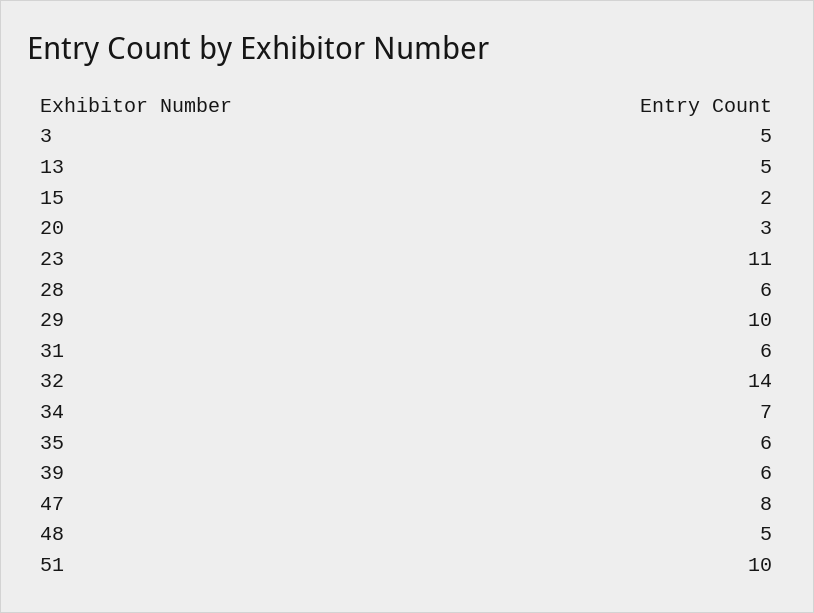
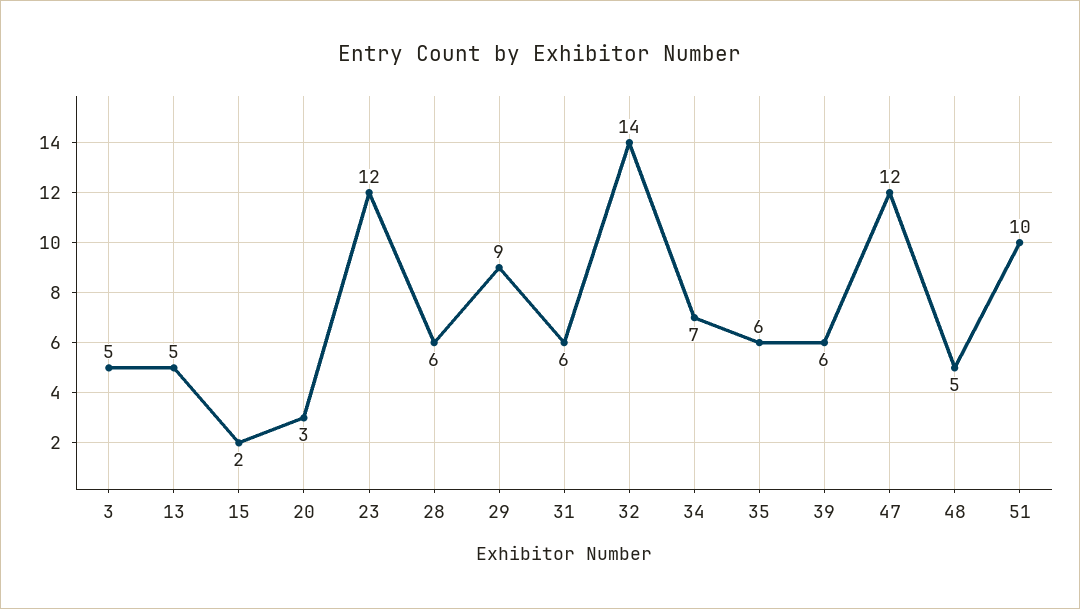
  {
    "3": 5,
    "13": 5,
    "15": 2,
    "20": 3,
-   "23": 11,
+   "23": 12,
    "28": 6,
-   "29": 10,
+   "29": 9,
    "31": 6,
    "32": 14,
    "34": 7,
    "35": 6,
    "39": 6,
-   "47": 8,
+   "47": 12,
    "48": 5,
    "51": 10
  }

